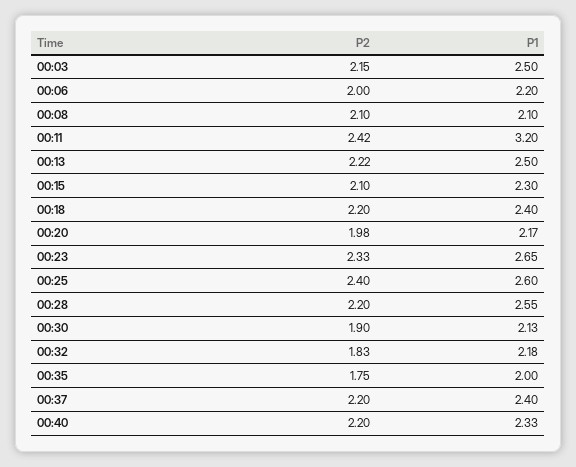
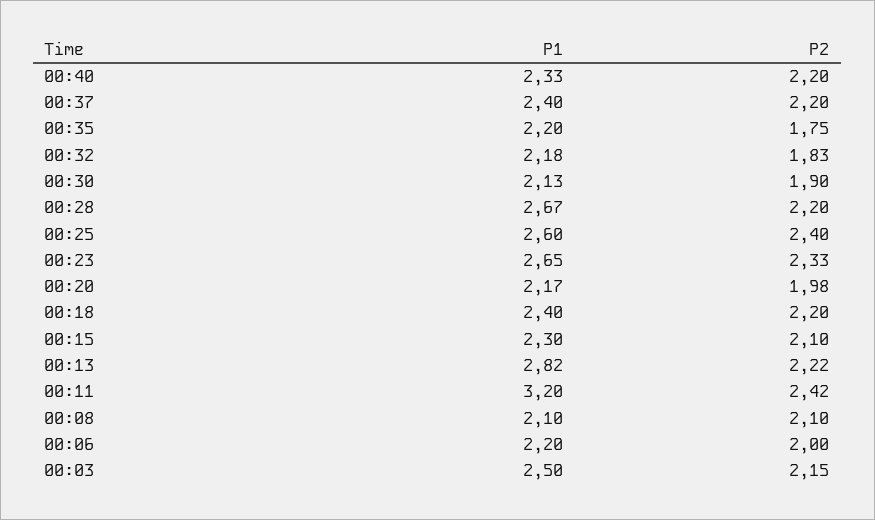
  {
    "P2": {
      "00:03": 2.15,
      "00:06": 2,
      "00:08": 2.1,
      "00:11": 2.42,
      "00:13": 2.22,
      "00:15": 2.1,
      "00:18": 2.2,
      "00:20": 1.98,
      "00:23": 2.33,
      "00:25": 2.4,
      "00:28": 2.2,
      "00:30": 1.9,
      "00:32": 1.83,
      "00:35": 1.75,
      "00:37": 2.2,
      "00:40": 2.2
    },
    "P1": {
      "00:03": 2.5,
      "00:06": 2.2,
      "00:08": 2.1,
      "00:11": 3.2,
-     "00:13": 2.5,
+     "00:13": 2.82,
      "00:15": 2.3,
      "00:18": 2.4,
      "00:20": 2.17,
      "00:23": 2.65,
      "00:25": 2.6,
-     "00:28": 2.55,
+     "00:28": 2.67,
      "00:30": 2.13,
      "00:32": 2.18,
-     "00:35": 2,
+     "00:35": 2.2,
      "00:37": 2.4,
      "00:40": 2.33
    }
  }

